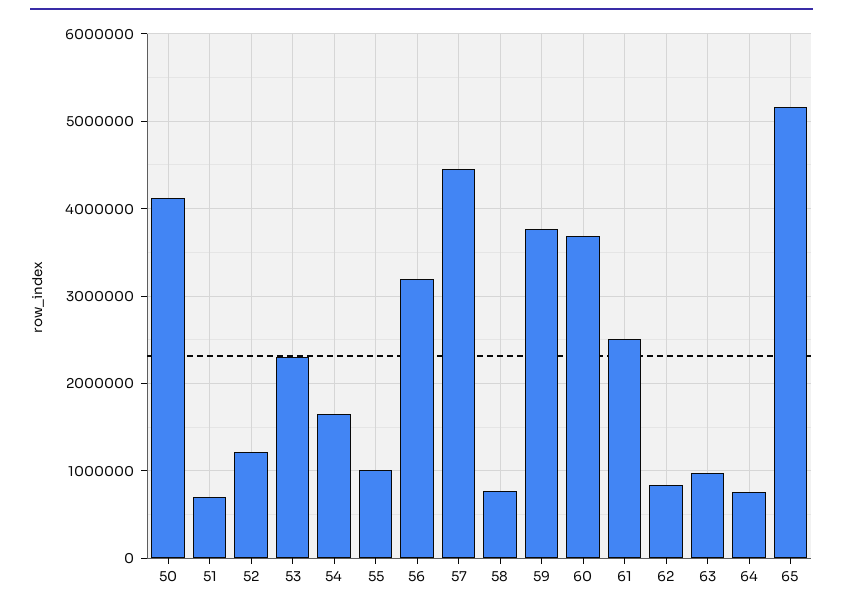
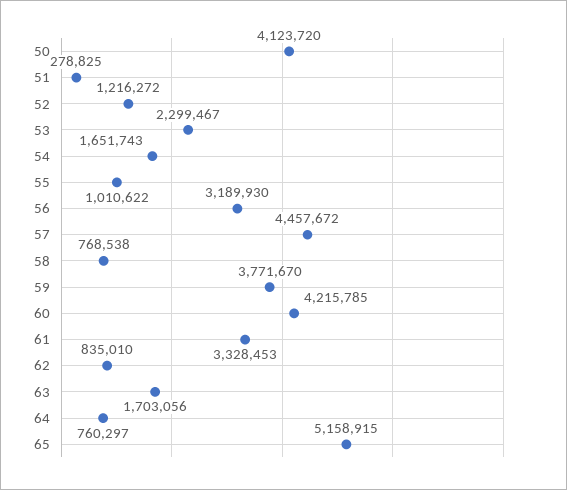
  {
    "50": 4123720,
-   "51": 700000,
+   "51": 278825,
    "52": 1216272,
    "53": 2299467,
    "54": 1651743,
    "55": 1010622,
    "56": 3189930,
    "57": 4457672,
    "58": 768538,
    "59": 3771670,
-   "60": 3700000,
+   "60": 4215785,
-   "61": 2500000,
+   "61": 3328453,
    "62": 835010,
-   "63": 1000000,
+   "63": 1703056,
    "64": 760297,
    "65": 5158915
  }

